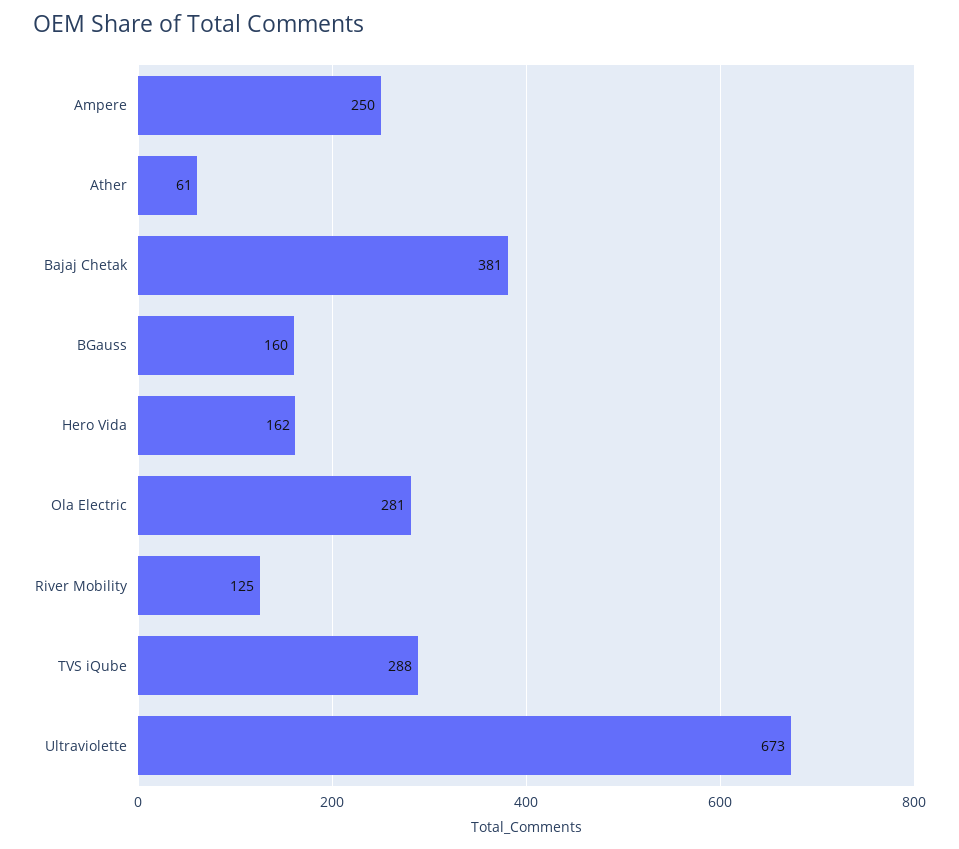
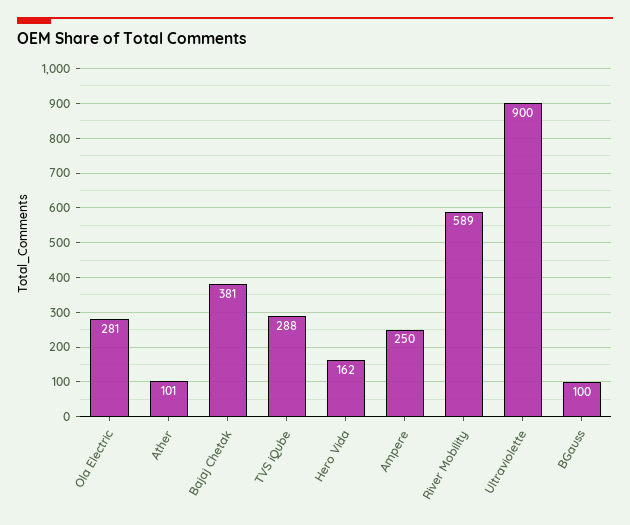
  {
    "Ampere": 250,
-   "Ather": 61,
+   "Ather": 101,
    "Bajaj Chetak": 381,
-   "BGauss": 160,
+   "BGauss": 100,
    "Hero Vida": 162,
    "Ola Electric": 281,
-   "River Mobility": 125,
+   "River Mobility": 589,
    "TVS iQube": 288,
-   "Ultraviolette": 673
+   "Ultraviolette": 900
  }

